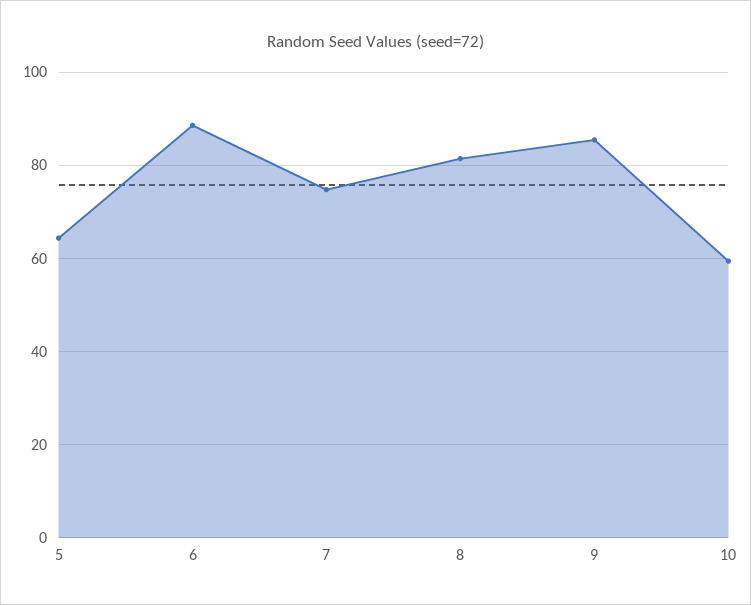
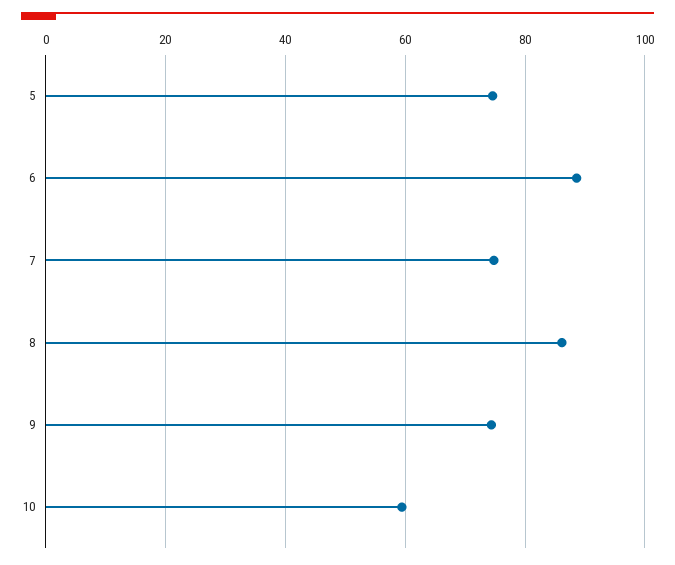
  {
-   "5": 64,
+   "5": 74,
    "6": 88,
    "7": 74,
-   "8": 82,
+   "8": 86,
-   "9": 86,
+   "9": 74,
    "10": 60
  }

